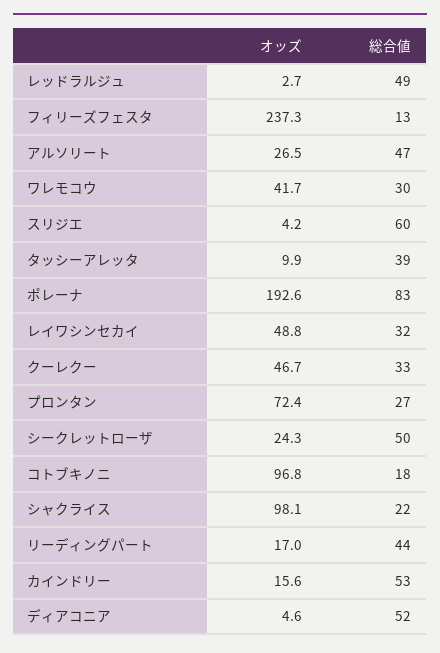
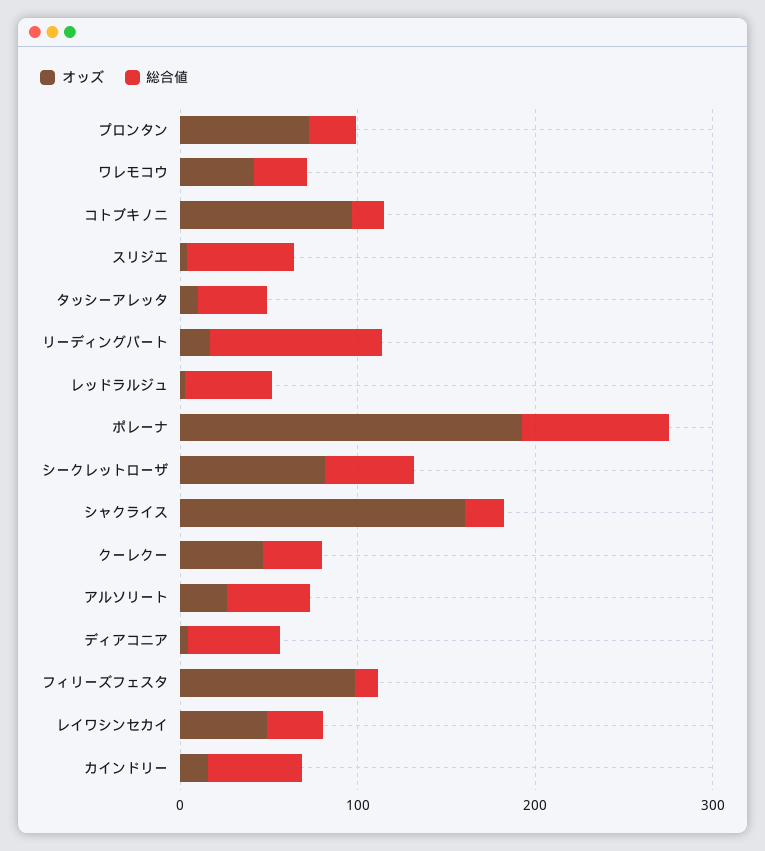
  {
    "オッズ": {
      "レッドラルジュ": 2.7,
-     "フィリーズフェスタ": 237.3,
+     "フィリーズフェスタ": 100,
      "アルソリート": 26.5,
      "ワレモコウ": 41.7,
      "スリジエ": 4.2,
      "タッシーアレッタ": 9.9,
      "ポレーナ": 192.6,
      "レイワシンセカイ": 48.8,
      "クーレクー": 46.7,
      "プロンタン": 72.4,
-     "シークレットローザ": 24.3,
+     "シークレットローザ": 80,
      "コトブキノニ": 96.8,
-     "シャクライス": 98.1,
+     "シャクライス": 160,
      "リーディングパート": 17,
      "カインドリー": 15.6,
      "ディアコニア": 4.6
    },
    "総合値": {
      "レッドラルジュ": 49,
      "フィリーズフェスタ": 13,
      "アルソリート": 47,
      "ワレモコウ": 30,
      "スリジエ": 60,
      "タッシーアレッタ": 39,
      "ポレーナ": 83,
      "レイワシンセカイ": 32,
      "クーレクー": 33,
      "プロンタン": 27,
      "シークレットローザ": 50,
      "コトブキノニ": 18,
      "シャクライス": 22,
-     "リーディングパート": 44,
+     "リーディングパート": 100,
      "カインドリー": 53,
      "ディアコニア": 52
    }
  }

